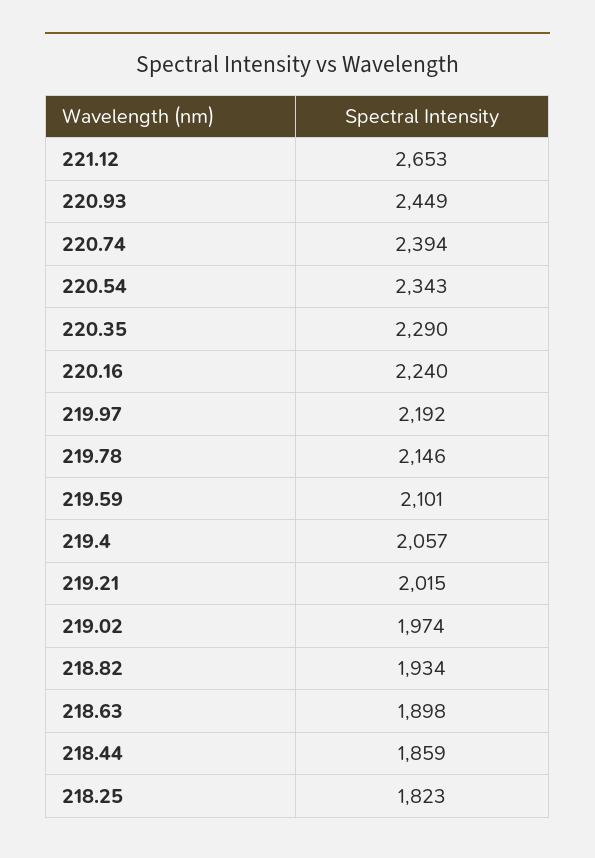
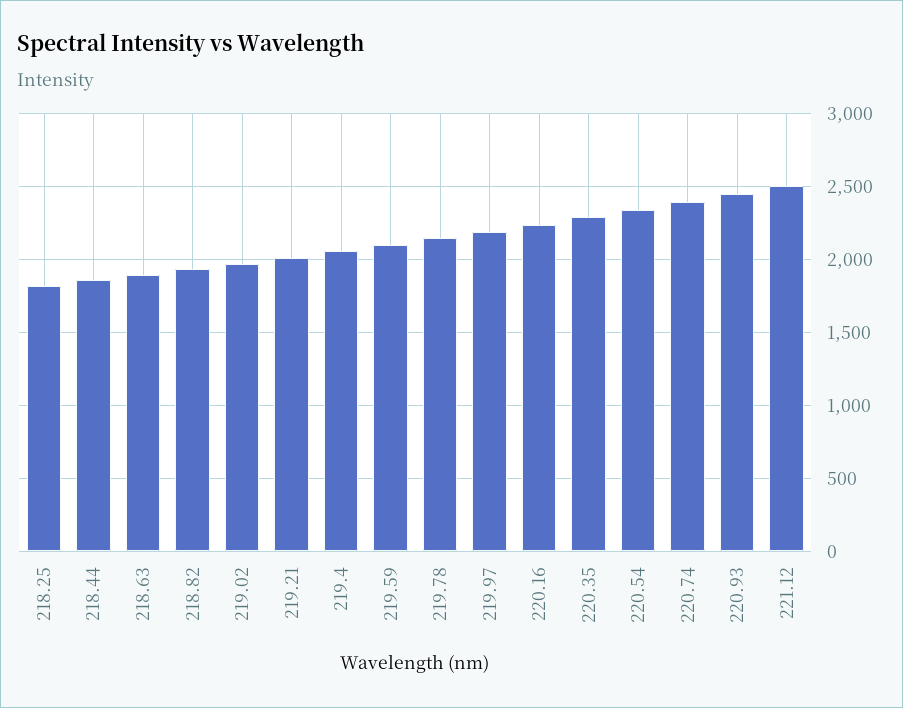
  {
-   "221.12": 2653,
+   "221.12": 2500,
    "220.93": 2449,
    "220.74": 2394,
    "220.54": 2343,
    "220.35": 2290,
    "220.16": 2240,
    "219.97": 2192,
    "219.78": 2146,
    "219.59": 2101,
    "219.4": 2057,
    "219.21": 2015,
    "219.02": 1974,
    "218.82": 1934,
    "218.63": 1898,
    "218.44": 1859,
    "218.25": 1823
  }

